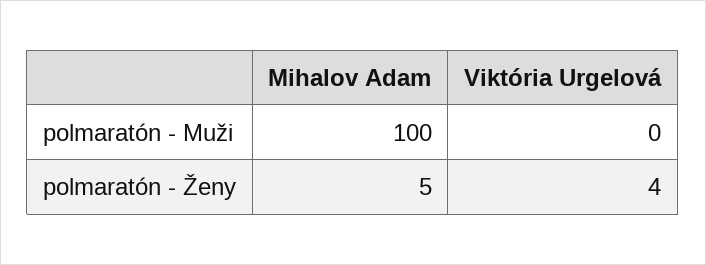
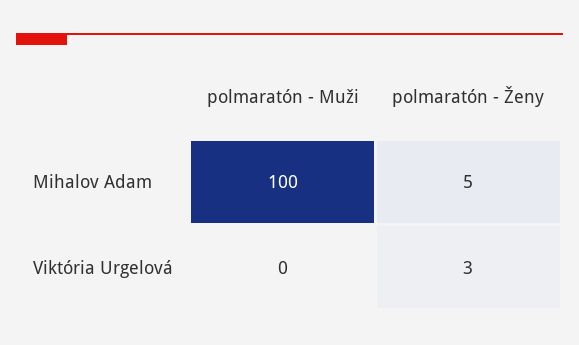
  {
    "Mihalov Adam": {
      "polmaratón - Muži": 100,
      "polmaratón - Ženy": 5
    },
    "Viktória Urgelová": {
      "polmaratón - Muži": 0,
-     "polmaratón - Ženy": 4
+     "polmaratón - Ženy": 3
    }
  }

